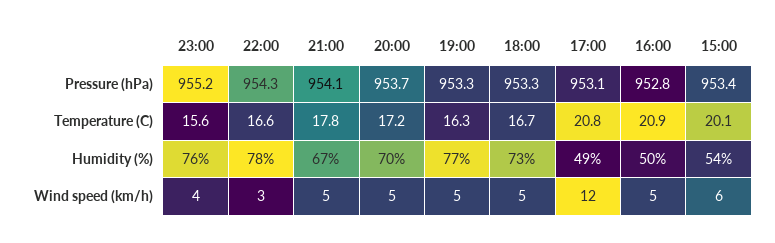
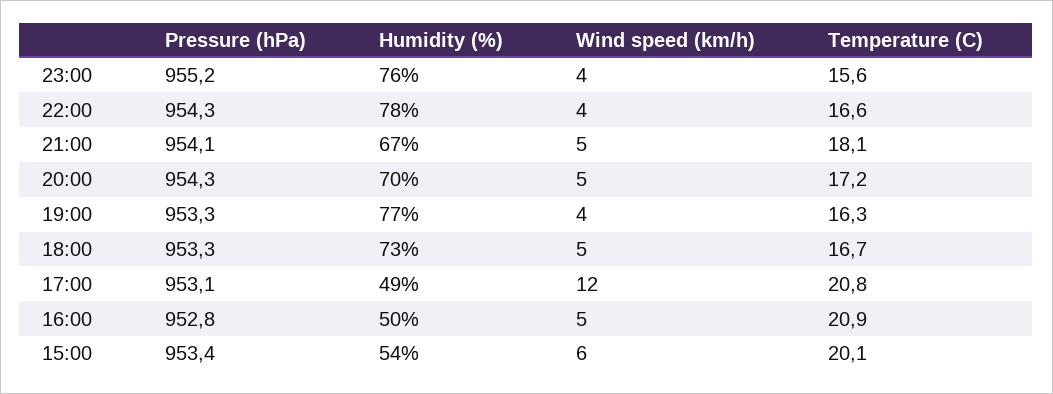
  {
    "23:00": {
      "Pressure (hPa)": 955.2,
      "Temperature (C)": 15.6,
      "Humidity (%)": 76,
      "Wind speed (km/h)": 4
    },
    "22:00": {
      "Pressure (hPa)": 954.3,
      "Temperature (C)": 16.6,
      "Humidity (%)": 78,
-     "Wind speed (km/h)": 3
+     "Wind speed (km/h)": 4
    },
    "21:00": {
      "Pressure (hPa)": 954.1,
-     "Temperature (C)": 17.8,
+     "Temperature (C)": 18.1,
      "Humidity (%)": 67,
      "Wind speed (km/h)": 5
    },
    "20:00": {
-     "Pressure (hPa)": 953.7,
+     "Pressure (hPa)": 954.3,
      "Temperature (C)": 17.2,
      "Humidity (%)": 70,
      "Wind speed (km/h)": 5
    },
    "19:00": {
      "Pressure (hPa)": 953.3,
      "Temperature (C)": 16.3,
      "Humidity (%)": 77,
-     "Wind speed (km/h)": 5
+     "Wind speed (km/h)": 4
    },
    "18:00": {
      "Pressure (hPa)": 953.3,
      "Temperature (C)": 16.7,
      "Humidity (%)": 73,
      "Wind speed (km/h)": 5
    },
    "17:00": {
      "Pressure (hPa)": 953.1,
      "Temperature (C)": 20.8,
      "Humidity (%)": 49,
      "Wind speed (km/h)": 12
    },
    "16:00": {
      "Pressure (hPa)": 952.8,
      "Temperature (C)": 20.9,
      "Humidity (%)": 50,
      "Wind speed (km/h)": 5
    },
    "15:00": {
      "Pressure (hPa)": 953.4,
      "Temperature (C)": 20.1,
      "Humidity (%)": 54,
      "Wind speed (km/h)": 6
    }
  }

